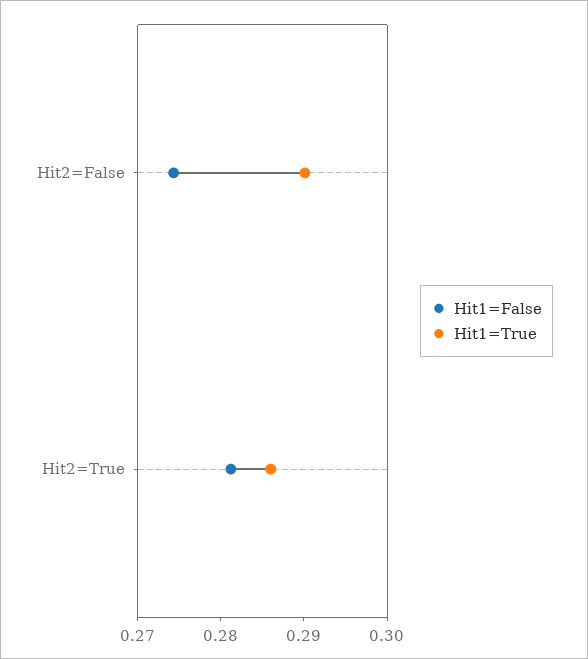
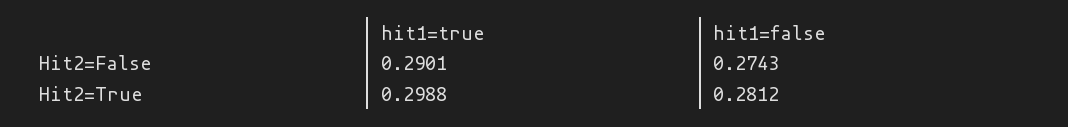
  {
    "Hit1=False": {
      "Hit2=False": 0.2743,
      "Hit2=True": 0.2812
    },
    "Hit1=True": {
      "Hit2=False": 0.2901,
-     "Hit2=True": 0.286
+     "Hit2=True": 0.2988
    }
  }

